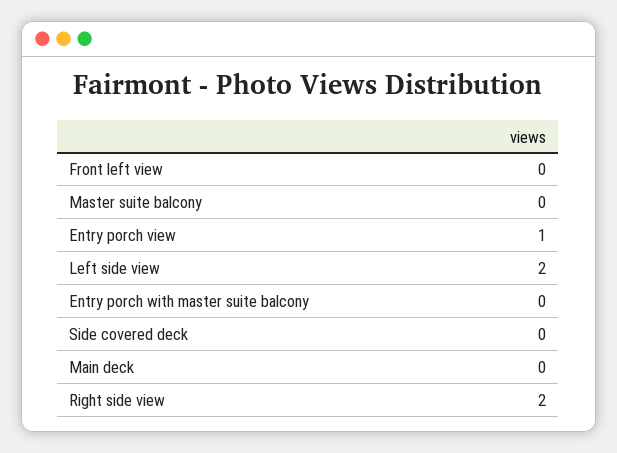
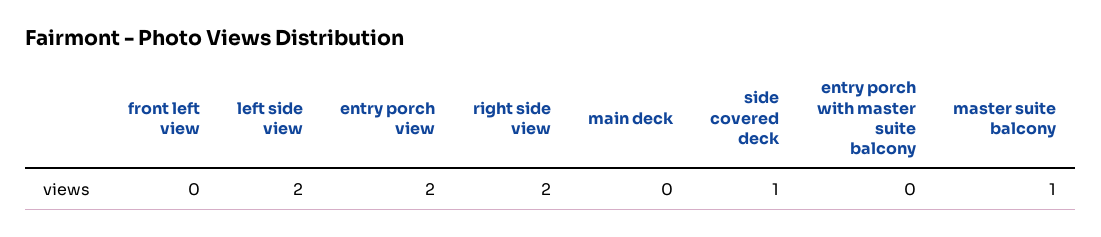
  {
    "Front left view": 0,
-   "Master suite balcony": 0,
+   "Master suite balcony": 1,
-   "Entry porch view": 1,
+   "Entry porch view": 2,
    "Left side view": 2,
    "Entry porch with master suite balcony": 0,
-   "Side covered deck": 0,
+   "Side covered deck": 1,
    "Main deck": 0,
    "Right side view": 2
  }

